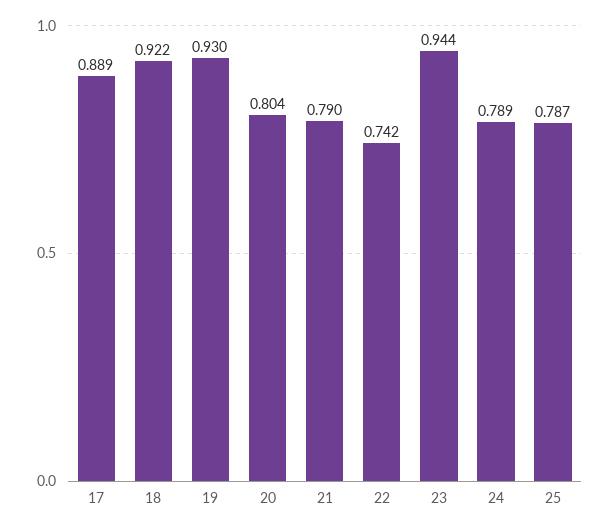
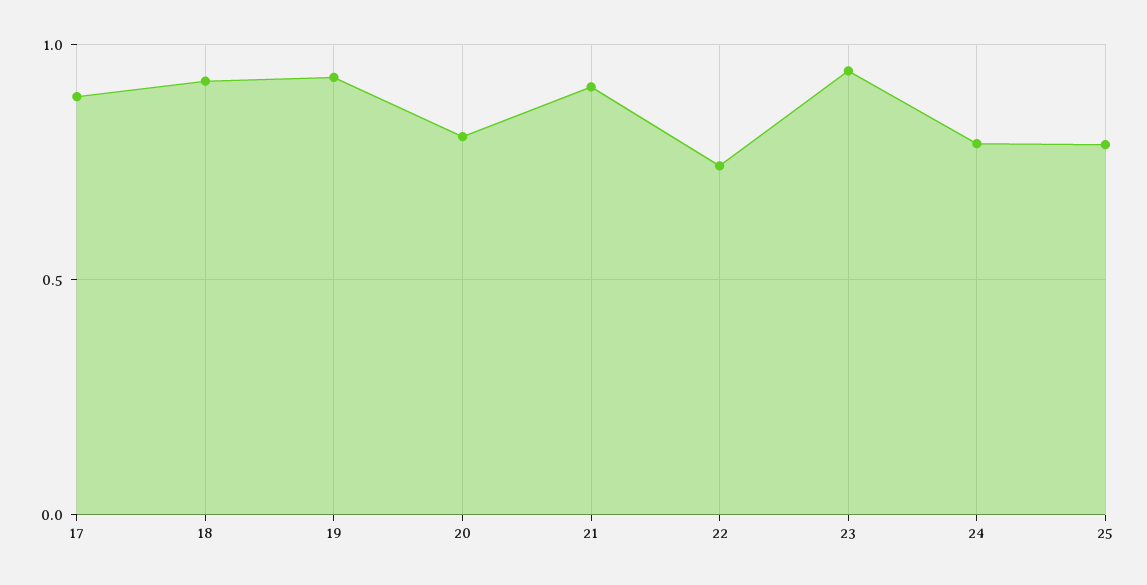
  {
    "17": 0.889,
    "18": 0.922,
    "19": 0.93,
    "20": 0.804,
-   "21": 0.79,
+   "21": 0.9,
    "22": 0.742,
    "23": 0.944,
    "24": 0.789,
    "25": 0.787
  }

